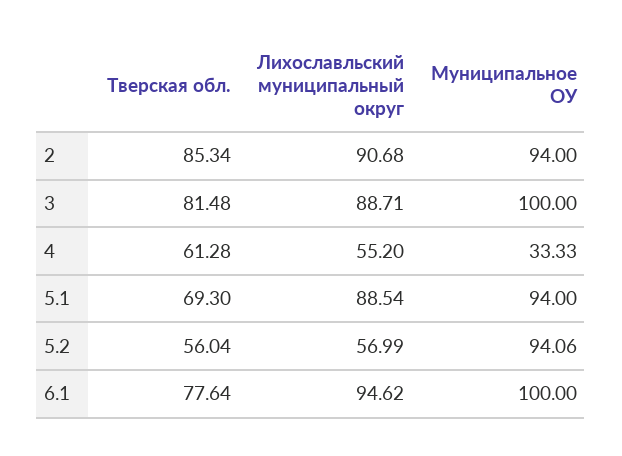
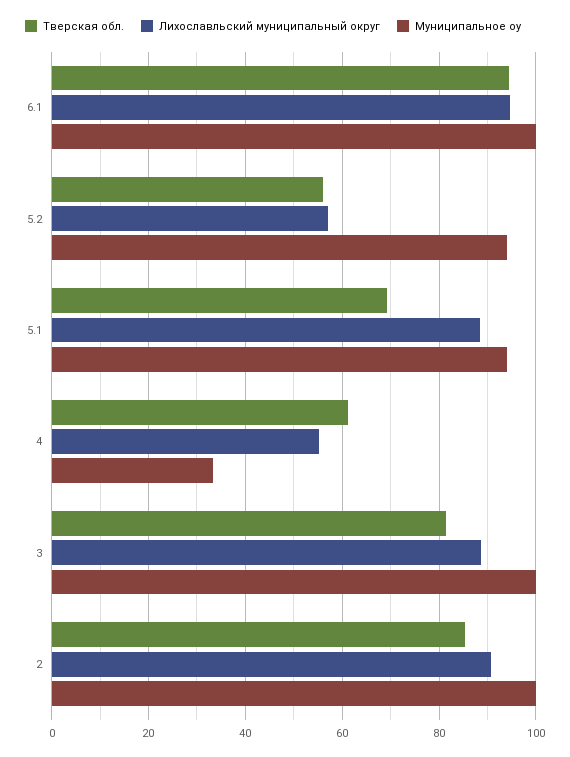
  {
    "Тверская обл.": {
      "2": 85.34,
      "3": 81.48,
      "4": 61.28,
      "5.1": 69.3,
      "5.2": 56.04,
-     "6.1": 77.64
+     "6.1": 94
    },
    "Лихославльский муниципальный округ": {
      "2": 90.68,
      "3": 88.71,
      "4": 55.2,
      "5.1": 88.54,
      "5.2": 56.99,
      "6.1": 94.62
    },
    "Муниципальное ОУ": {
-     "2": 94,
+     "2": 100,
      "3": 100,
      "4": 33.33,
      "5.1": 94,
      "5.2": 94.06,
      "6.1": 100
    }
  }

